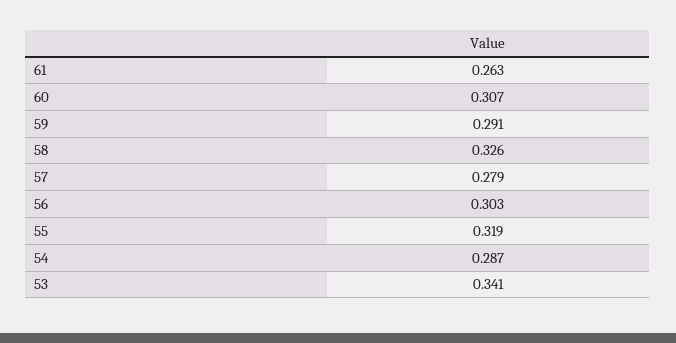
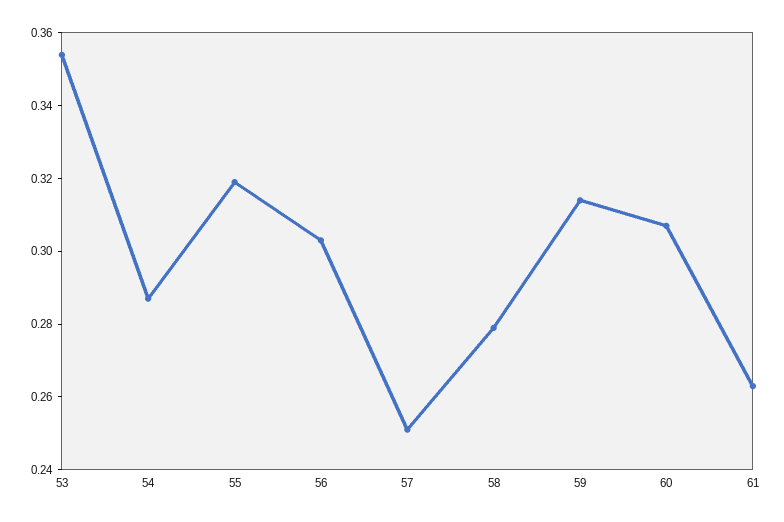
  {
    "61": 0.263,
    "60": 0.307,
-   "59": 0.291,
+   "59": 0.315,
-   "58": 0.326,
+   "58": 0.28,
-   "57": 0.279,
+   "57": 0.25,
    "56": 0.303,
    "55": 0.319,
    "54": 0.287,
-   "53": 0.341
+   "53": 0.355
  }

